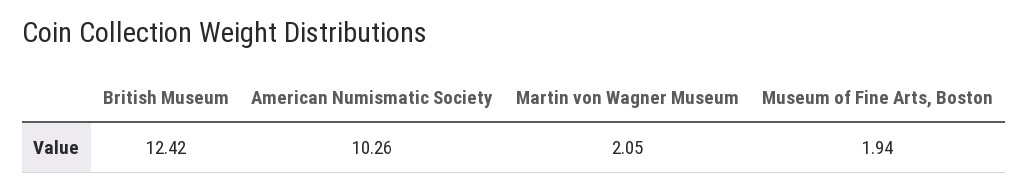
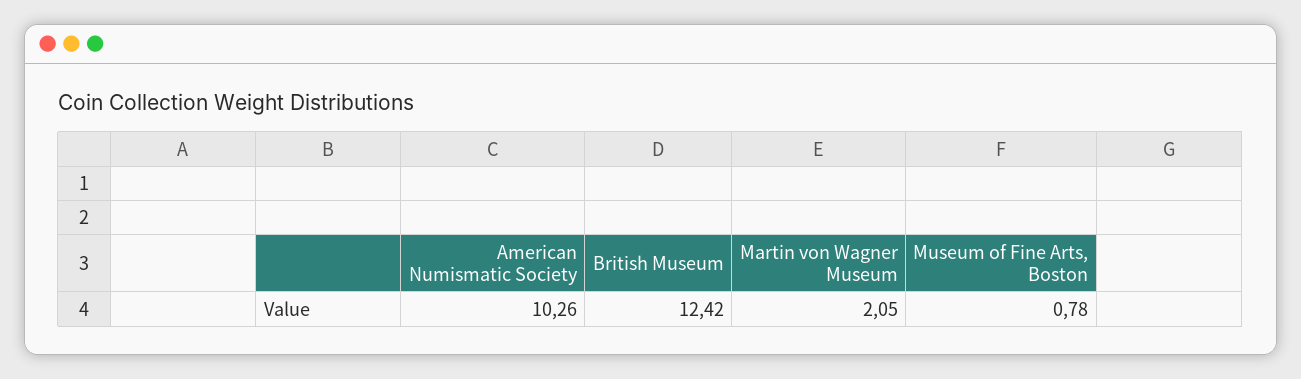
  {
    "British Museum": 12.42,
    "American Numismatic Society": 10.26,
    "Martin von Wagner Museum": 2.05,
-   "Museum of Fine Arts, Boston": 1.94
+   "Museum of Fine Arts, Boston": 0.78
  }

